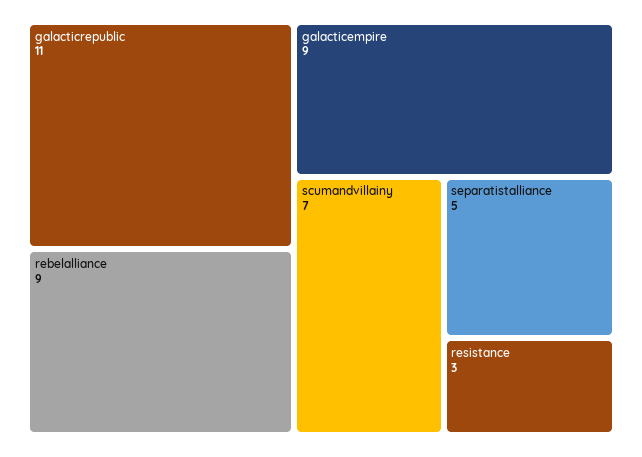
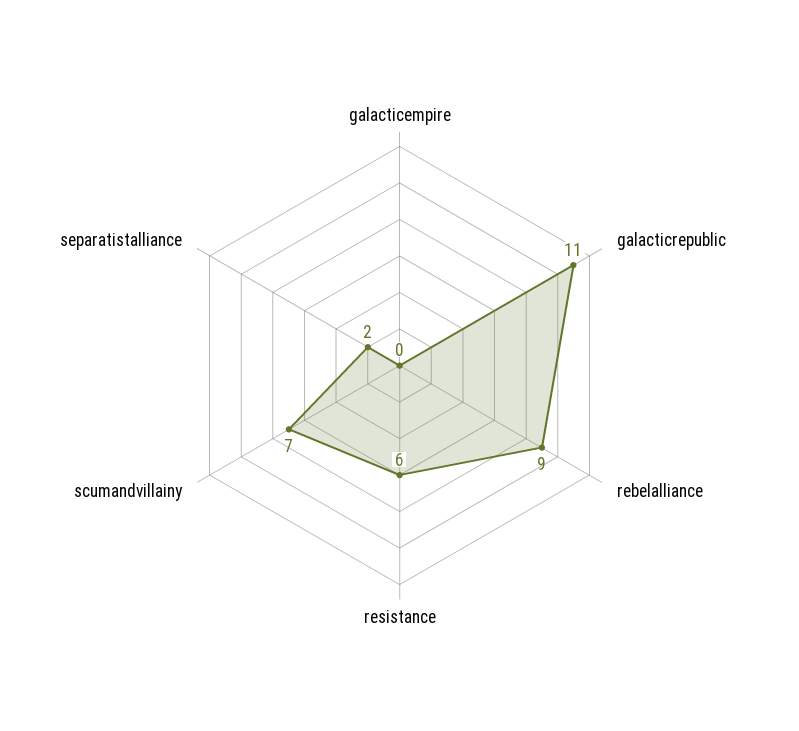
  {
    "galacticrepublic": 11,
    "rebelalliance": 9,
-   "galacticempire": 9,
+   "galacticempire": 0,
    "scumandvillainy": 7,
-   "separatistalliance": 5,
+   "separatistalliance": 2,
-   "resistance": 3
+   "resistance": 6
  }

